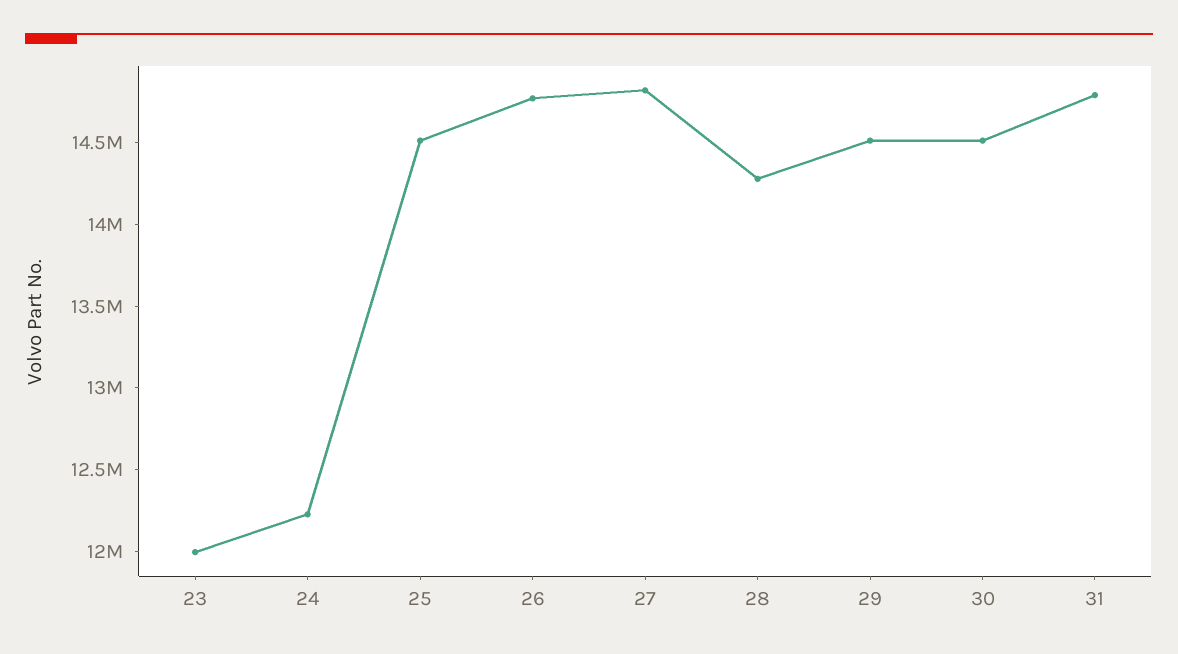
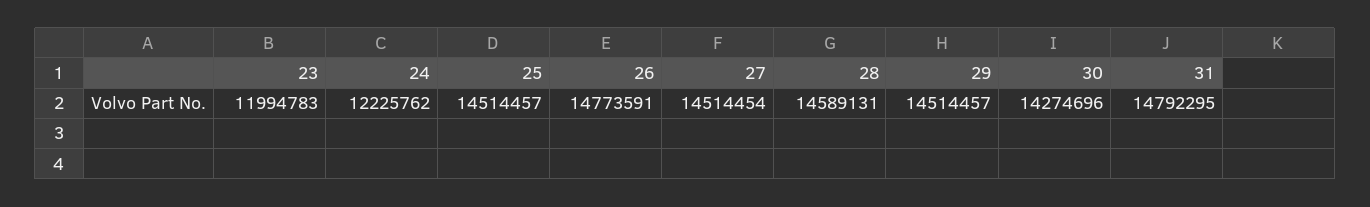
  {
    "23": 11994783,
    "24": 12225762,
    "25": 14514457,
    "26": 14773591,
-   "27": 14800000,
+   "27": 14514454,
-   "28": 14300000,
+   "28": 14589131,
    "29": 14514457,
-   "30": 14500000,
+   "30": 14274696,
    "31": 14792295
  }

